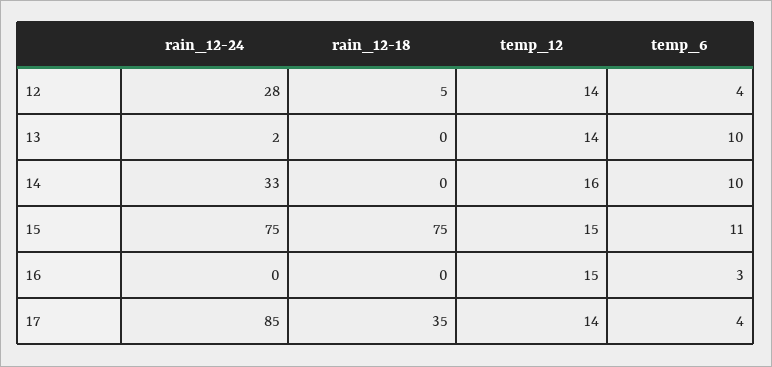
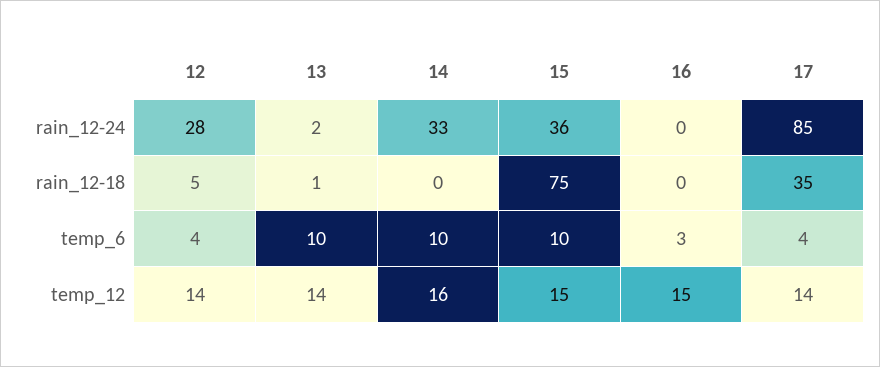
  {
    "rain_12-24": {
      "12": 28,
      "13": 2,
      "14": 33,
-     "15": 75,
+     "15": 36,
      "16": 0,
      "17": 85
    },
    "rain_12-18": {
      "12": 5,
-     "13": 0,
+     "13": 1,
      "14": 0,
      "15": 75,
      "16": 0,
      "17": 35
    },
    "temp_12": {
      "12": 14,
      "13": 14,
      "14": 16,
      "15": 15,
      "16": 15,
      "17": 14
    },
    "temp_6": {
      "12": 4,
      "13": 10,
      "14": 10,
-     "15": 11,
+     "15": 10,
      "16": 3,
      "17": 4
    }
  }

